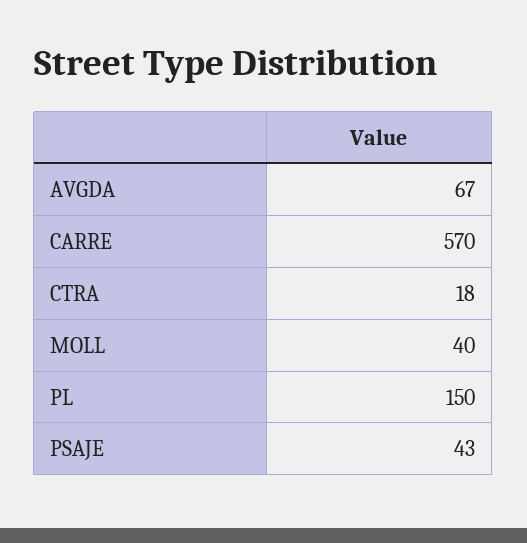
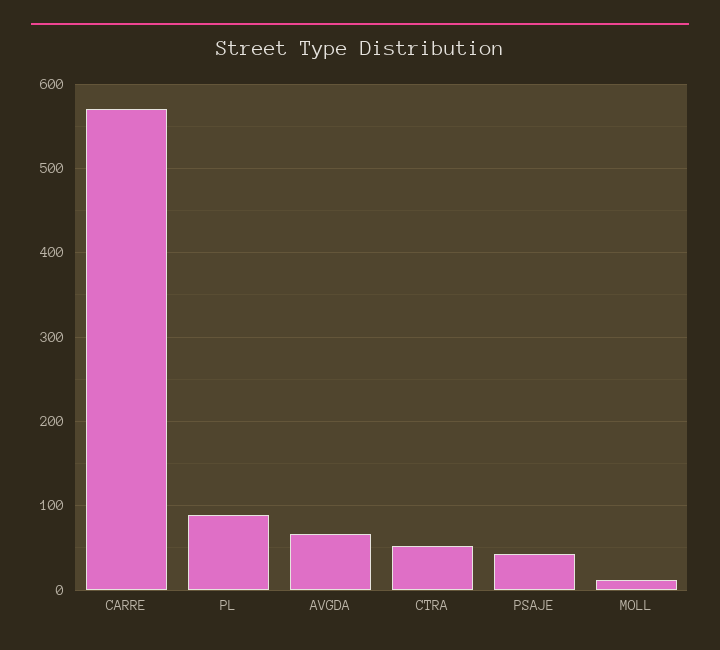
  {
    "AVGDA": 67,
    "CARRE": 570,
-   "CTRA": 18,
+   "CTRA": 50,
-   "MOLL": 40,
+   "MOLL": 10,
-   "PL": 150,
+   "PL": 90,
    "PSAJE": 43
  }

